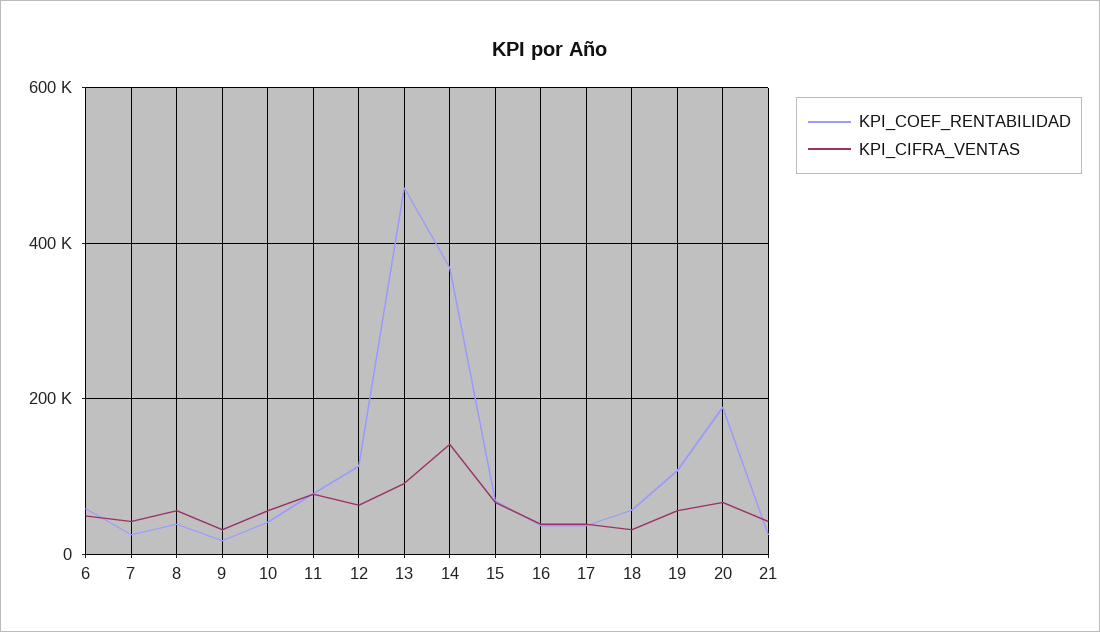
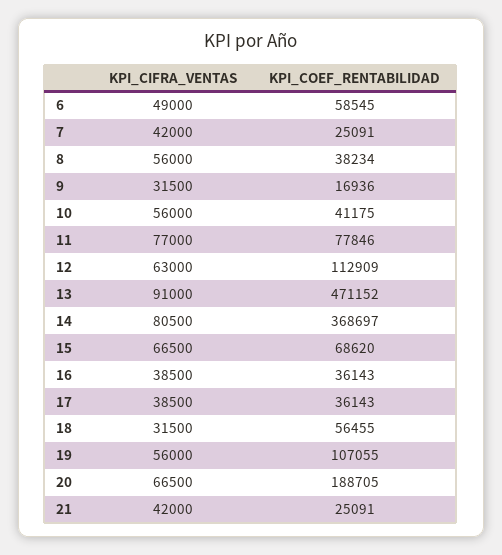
  {
    "KPI_COEF_RENTABILIDAD": {
      "6": 58545,
      "7": 25091,
      "8": 38234,
      "9": 16936,
      "10": 41175,
      "11": 77846,
      "12": 112909,
      "13": 471152,
      "14": 368697,
      "15": 68620,
      "16": 36143,
      "17": 36143,
      "18": 56455,
      "19": 107055,
      "20": 188705,
      "21": 25091
    },
    "KPI_CIFRA_VENTAS": {
      "6": 49000,
      "7": 42000,
      "8": 56000,
      "9": 31500,
      "10": 56000,
      "11": 77000,
      "12": 63000,
      "13": 91000,
-     "14": 140000,
+     "14": 80500,
      "15": 66500,
      "16": 38500,
      "17": 38500,
      "18": 31500,
      "19": 56000,
      "20": 66500,
      "21": 42000
    }
  }

